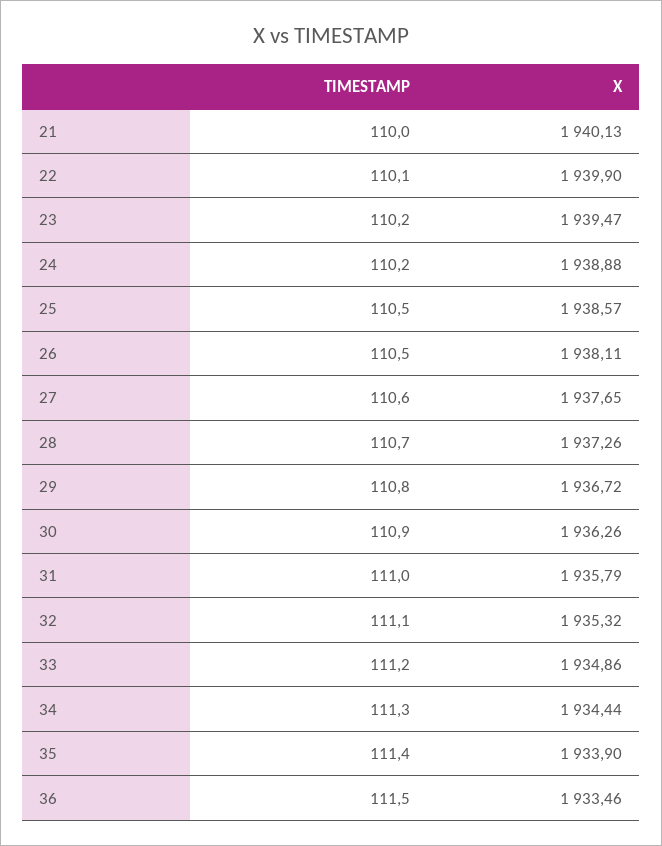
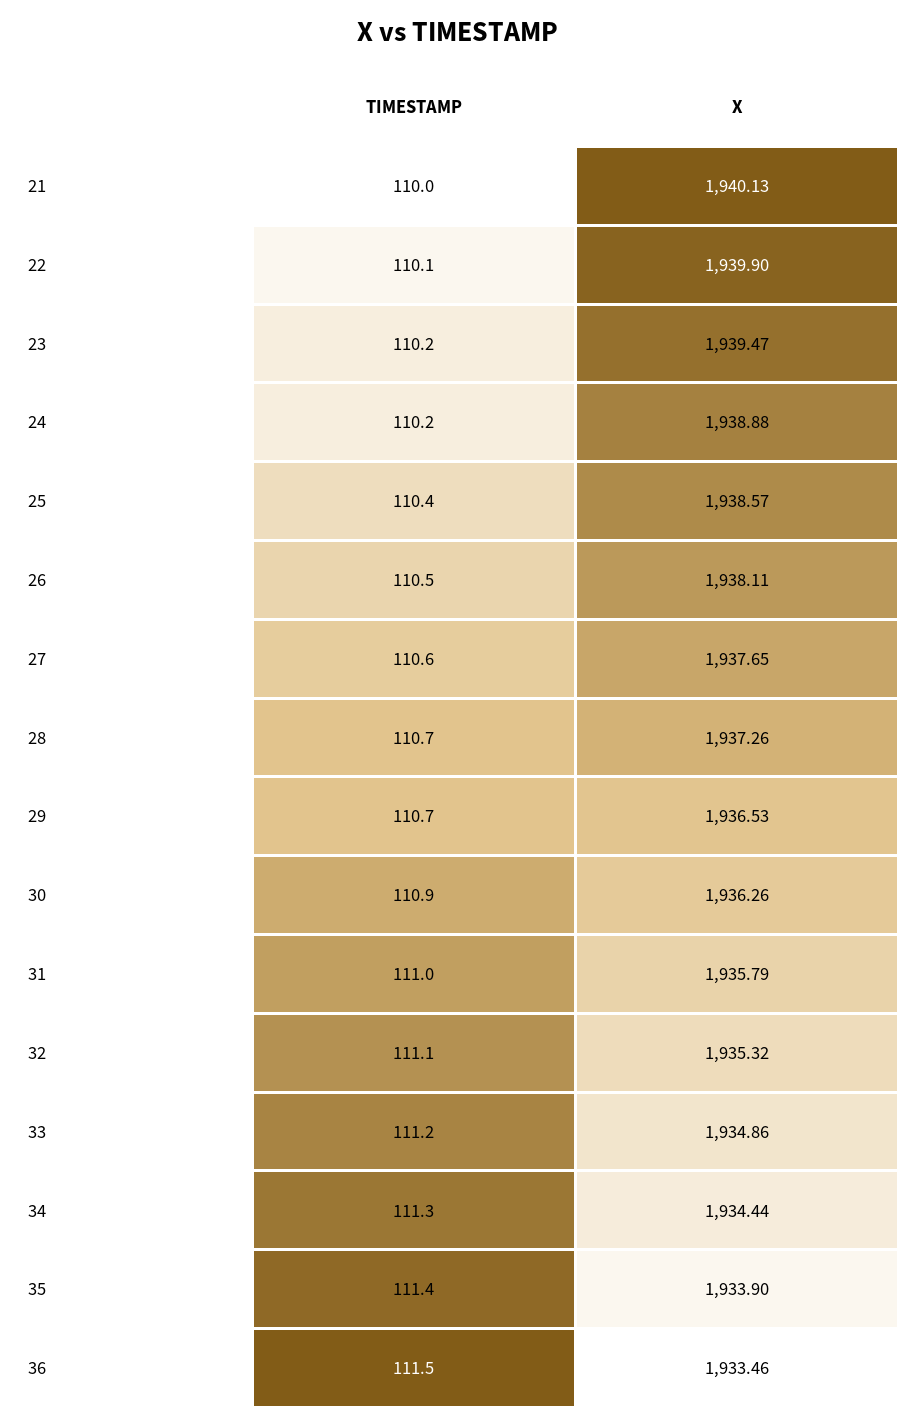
  {
    "TIMESTAMP": {
      "21": 110,
      "22": 110.1,
      "23": 110.2,
      "24": 110.2,
-     "25": 110.5,
+     "25": 110.4,
      "26": 110.5,
      "27": 110.6,
      "28": 110.7,
-     "29": 110.8,
+     "29": 110.7,
      "30": 110.9,
      "31": 111,
      "32": 111.1,
      "33": 111.2,
      "34": 111.3,
      "35": 111.4,
      "36": 111.5
    },
    "X": {
      "21": 1940.13,
      "22": 1939.9,
      "23": 1939.47,
      "24": 1938.88,
      "25": 1938.57,
      "26": 1938.11,
      "27": 1937.65,
      "28": 1937.26,
-     "29": 1936.72,
+     "29": 1936.53,
      "30": 1936.26,
      "31": 1935.79,
      "32": 1935.32,
      "33": 1934.86,
      "34": 1934.44,
      "35": 1933.9,
      "36": 1933.46
    }
  }

